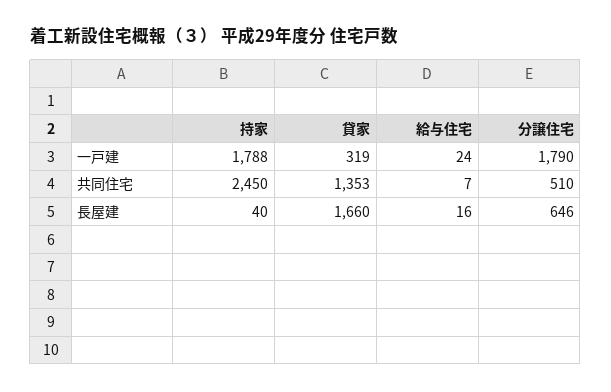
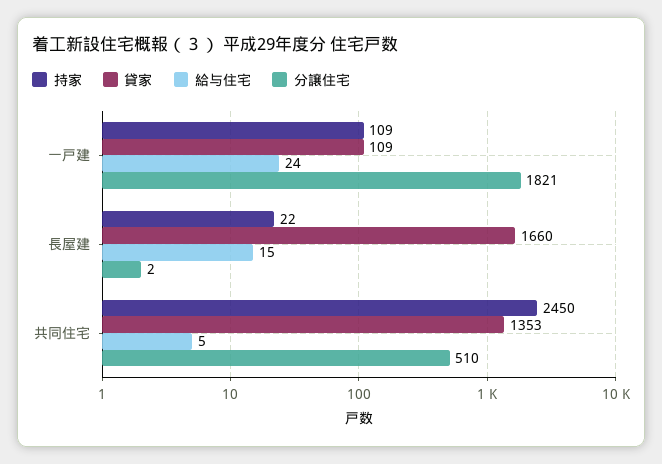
  {
    "持家": {
-     "一戸建": 1788,
+     "一戸建": 109,
      "共同住宅": 2450,
-     "長屋建": 40
+     "長屋建": 22
    },
    "貸家": {
-     "一戸建": 319,
+     "一戸建": 109,
      "共同住宅": 1353,
      "長屋建": 1660
    },
    "給与住宅": {
      "一戸建": 24,
-     "共同住宅": 7,
+     "共同住宅": 5,
-     "長屋建": 16
+     "長屋建": 15
    },
    "分譲住宅": {
-     "一戸建": 1790,
+     "一戸建": 1821,
      "共同住宅": 510,
-     "長屋建": 646
+     "長屋建": 2
    }
  }

